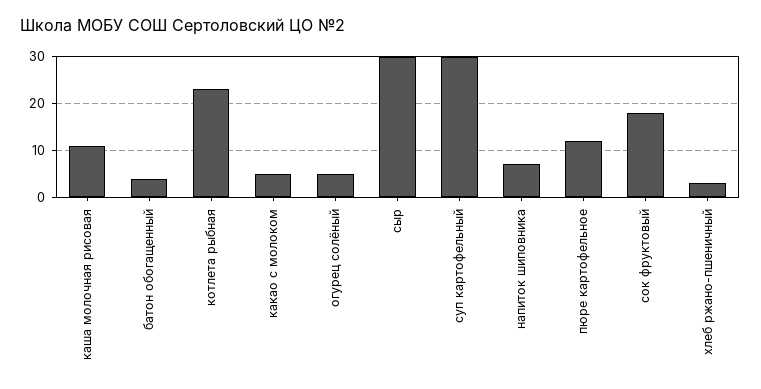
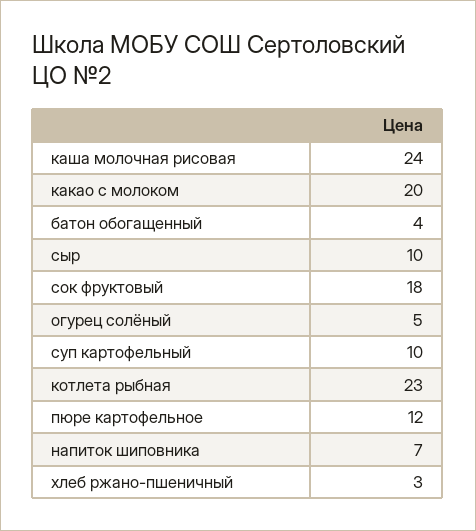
  {
-   "каша молочная рисовая": 10,
+   "каша молочная рисовая": 24,
    "батон обогащенный": 4,
    "котлета рыбная": 23,
-   "какао с молоком": 5,
+   "какао с молоком": 20,
    "огурец солёный": 5,
-   "сыр": 30,
+   "сыр": 10,
-   "суп картофельный": 30,
+   "суп картофельный": 10,
    "напиток шиповника": 7,
    "пюре картофельное": 12,
    "сок фруктовый": 18,
    "хлеб ржано-пшеничный": 3
  }

